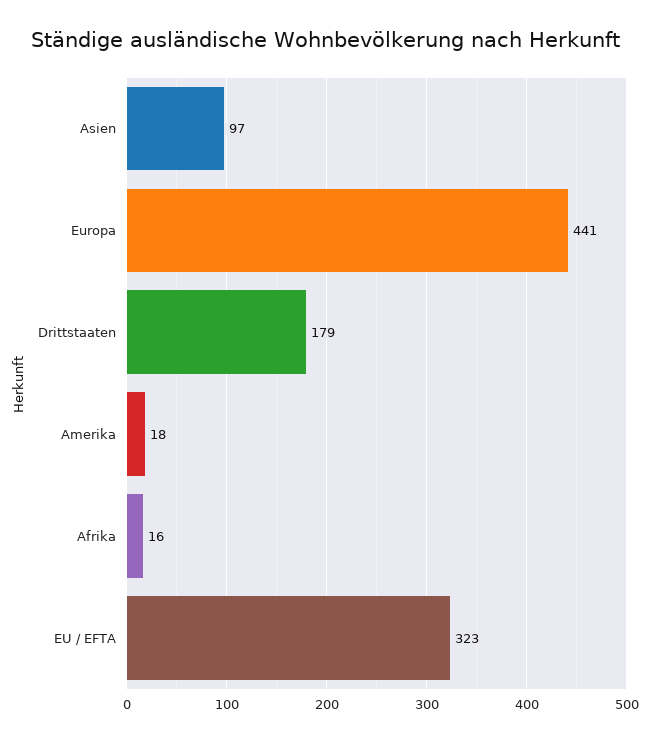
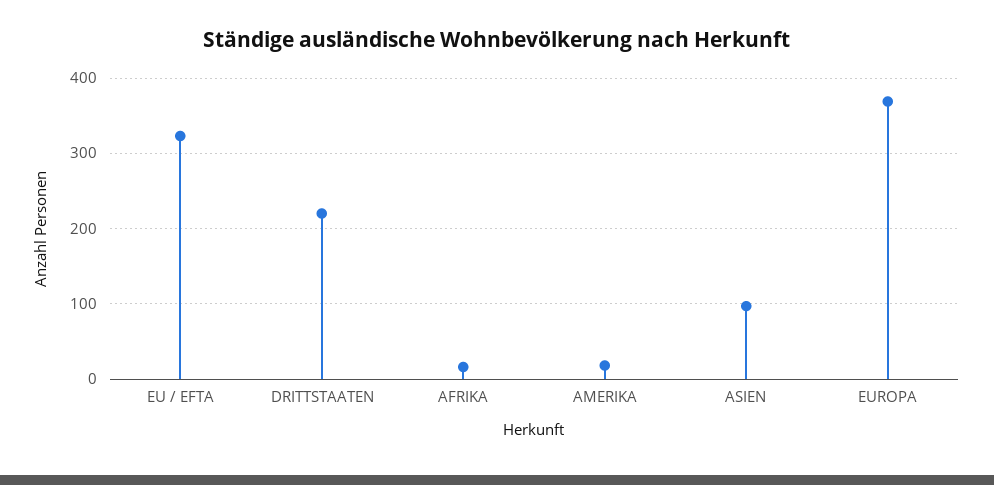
  {
    "Asien": 97,
-   "Europa": 441,
+   "Europa": 370,
-   "Drittstaaten": 179,
+   "Drittstaaten": 220,
    "Amerika": 18,
    "Afrika": 16,
    "EU / EFTA": 323
  }

